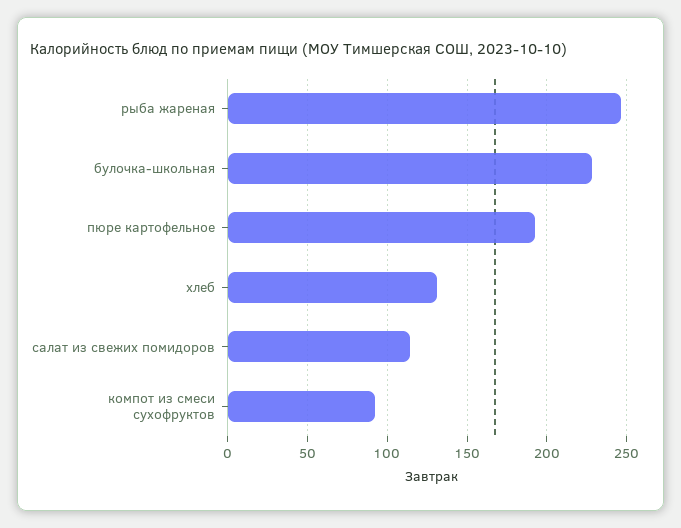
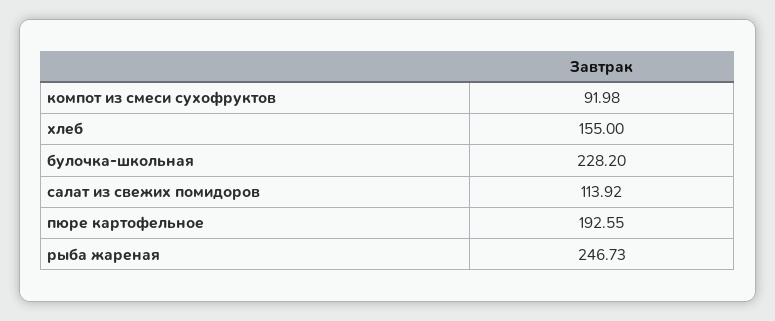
  {
    "рыба жареная": 246.73,
    "булочка-школьная": 228.2,
    "пюре картофельное": 192.55,
-   "хлеб": 130,
+   "хлеб": 155,
    "салат из свежих помидоров": 113.92,
    "компот из смеси сухофруктов": 91.98
  }

